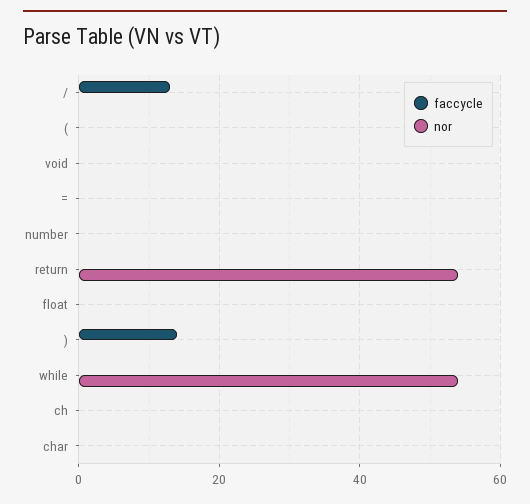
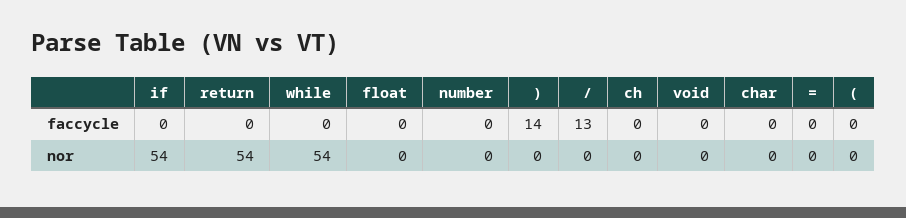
  {
    "faccycle": {
      "/": 13,
      "(": 0,
      "void": 0,
      "=": 0,
      "number": 0,
      "return": 0,
      "float": 0,
      ")": 14,
      "while": 0,
      "ch": 0,
-     "char": 0
+     "char": 0,
+     "if": 0
    },
    "nor": {
      "/": 0,
      "(": 0,
      "void": 0,
      "=": 0,
      "number": 0,
      "return": 54,
      "float": 0,
      ")": 0,
      "while": 54,
      "ch": 0,
-     "char": 0
+     "char": 0,
+     "if": 54
    }
  }

